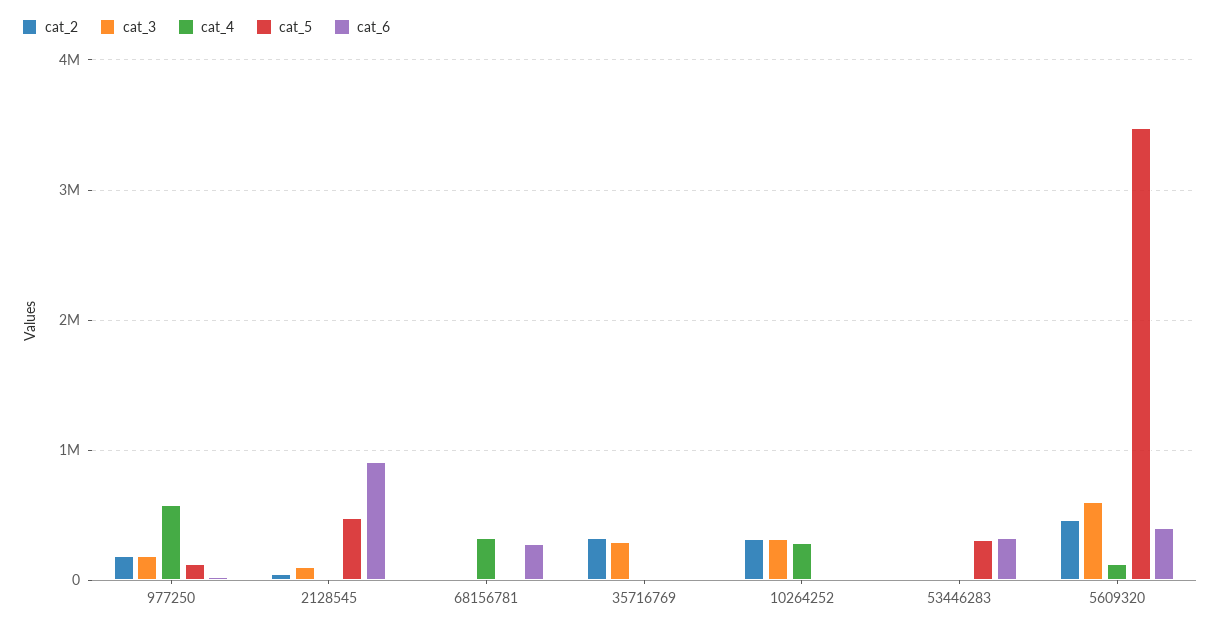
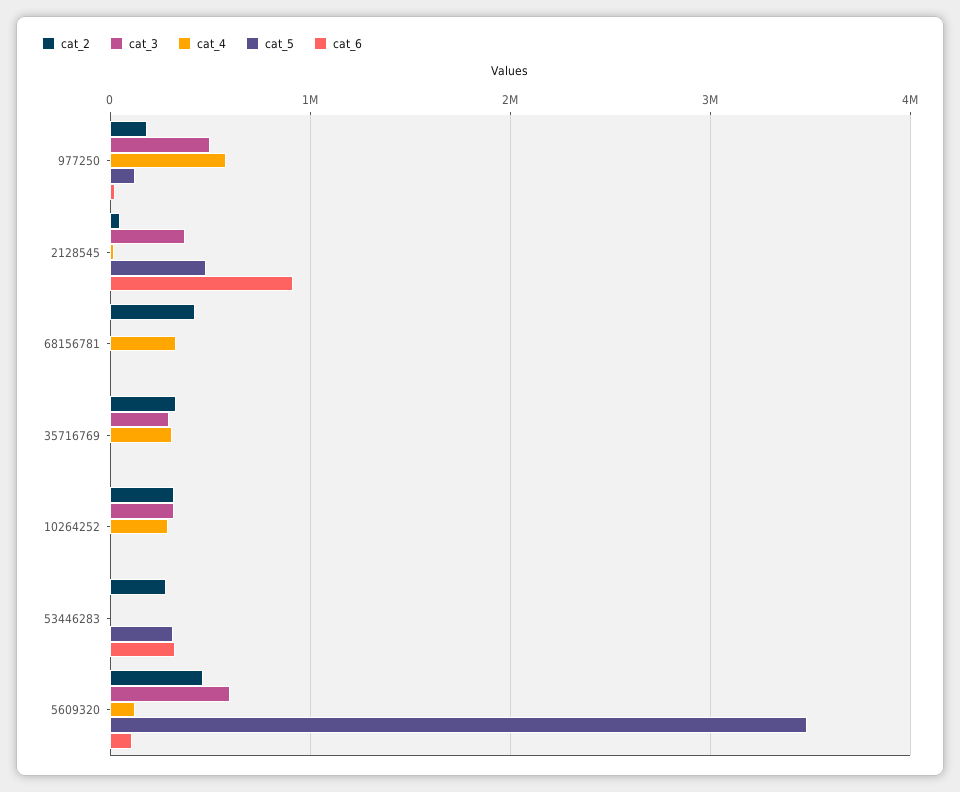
  {
    "cat_2": {
      "977250": 200000,
      "2128545": 100000,
-     "68156781": 0,
+     "68156781": 400000,
      "35716769": 300000,
      "10264252": 300000,
-     "53446283": 0,
+     "53446283": 300000,
      "5609320": 500000
    },
    "cat_3": {
-     "977250": 200000,
+     "977250": 500000,
-     "2128545": 100000,
+     "2128545": 400000,
      "68156781": 0,
      "35716769": 300000,
      "10264252": 300000,
      "53446283": 0,
      "5609320": 600000
    },
    "cat_4": {
      "977250": 600000,
      "2128545": 0,
      "68156781": 300000,
-     "35716769": 0,
+     "35716769": 300000,
      "10264252": 300000,
      "53446283": 0,
      "5609320": 100000
    },
    "cat_5": {
      "977250": 100000,
      "2128545": 500000,
      "68156781": 0,
      "35716769": 0,
      "10264252": 0,
      "53446283": 300000,
      "5609320": 3500000
    },
    "cat_6": {
      "977250": 0,
      "2128545": 900000,
-     "68156781": 300000,
+     "68156781": 0,
      "35716769": 0,
      "10264252": 0,
      "53446283": 300000,
-     "5609320": 400000
+     "5609320": 100000
    }
  }

